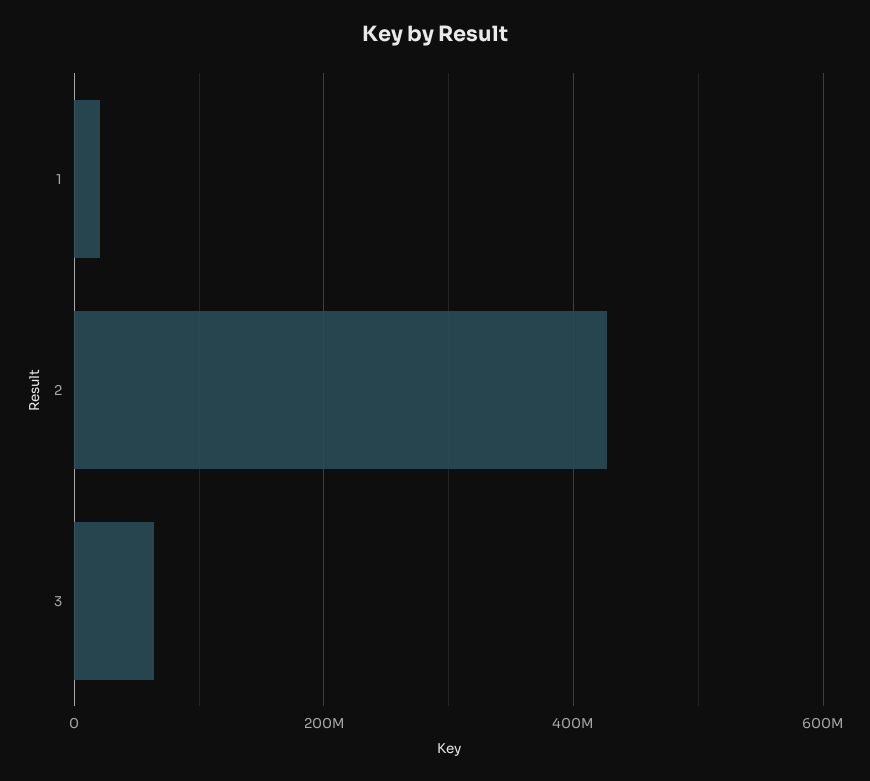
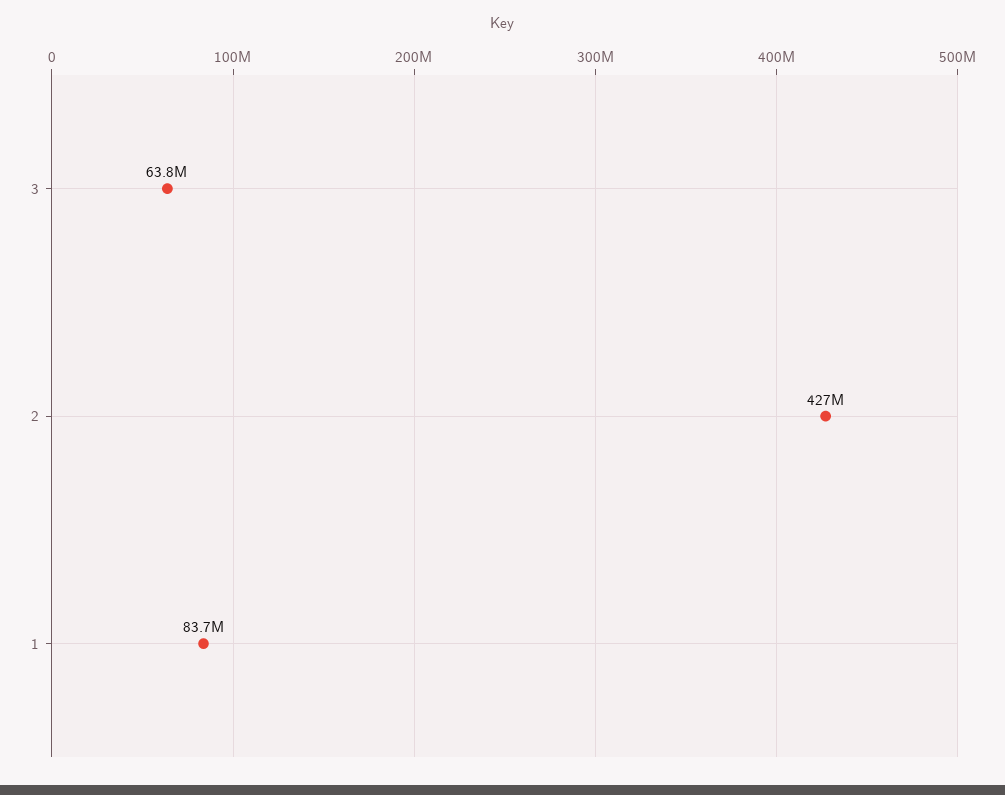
  {
-   "1": 20000000,
+   "1": 83700000,
    "2": 427000000,
    "3": 63800000
  }

